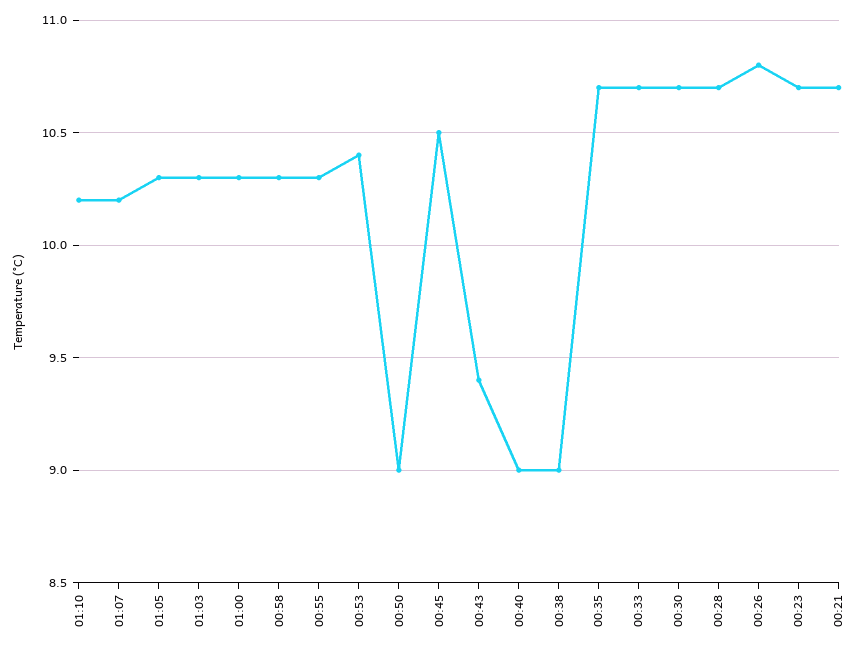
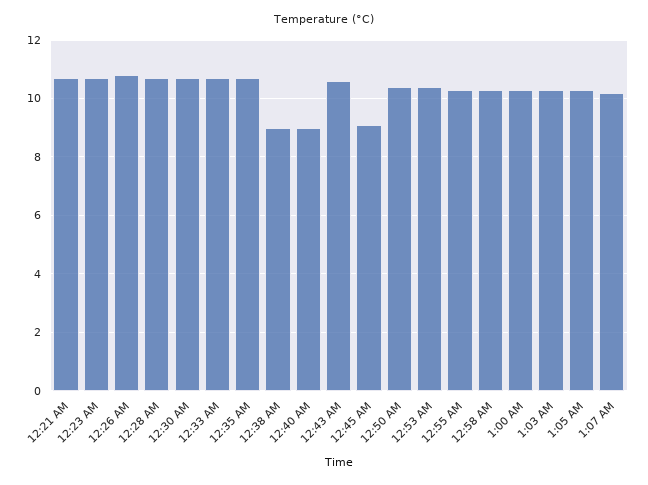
  {
-   "01:10": 10.2,
    "01:07": 10.2,
    "01:05": 10.3,
    "01:03": 10.3,
    "01:00": 10.3,
    "00:58": 10.3,
    "00:55": 10.3,
    "00:53": 10.4,
-   "00:50": 9,
+   "00:50": 10.5,
-   "00:45": 10.5,
+   "00:45": 9,
-   "00:43": 9.4,
+   "00:43": 10.5,
    "00:40": 9,
    "00:38": 9,
    "00:35": 10.7,
    "00:33": 10.7,
    "00:30": 10.7,
    "00:28": 10.7,
    "00:26": 10.8,
    "00:23": 10.7,
    "00:21": 10.7
  }

